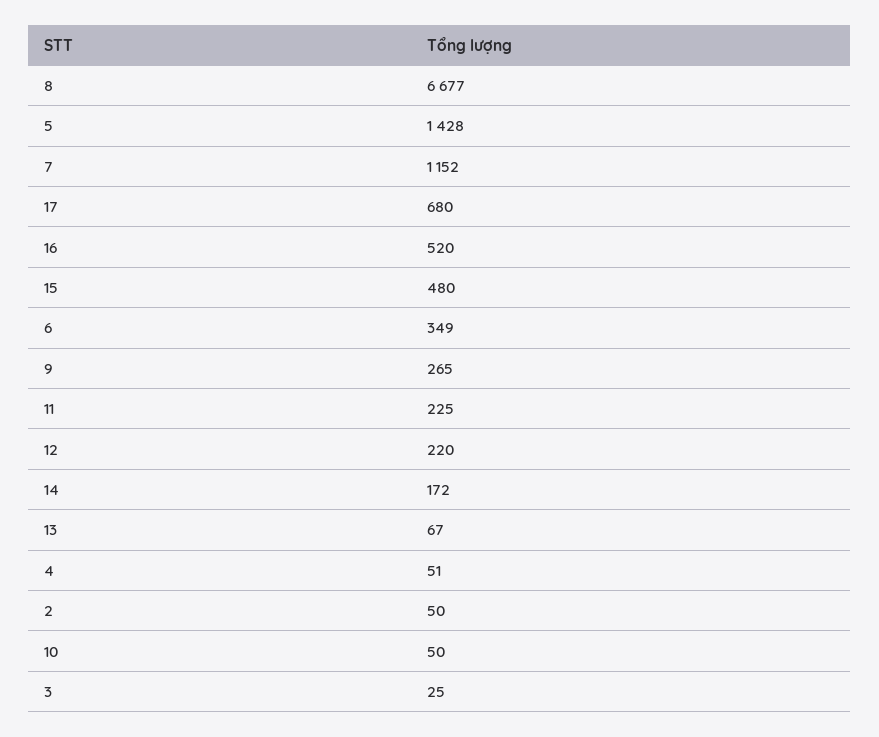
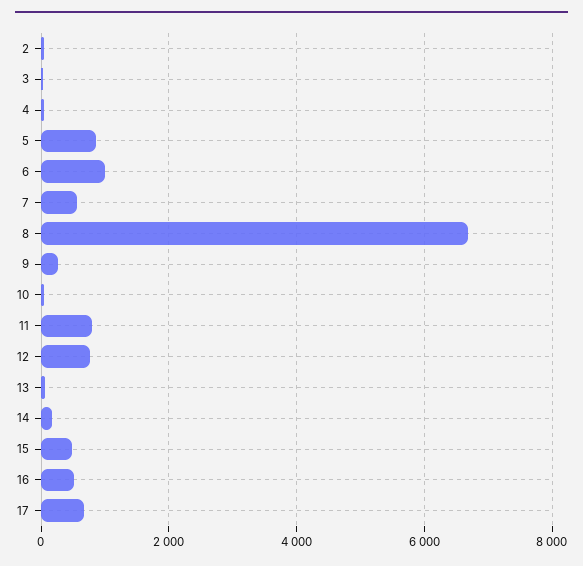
  {
    "8": 6677,
-   "5": 1428,
+   "5": 800,
-   "7": 1152,
+   "7": 600,
    "17": 680,
    "16": 520,
    "15": 480,
-   "6": 349,
+   "6": 1000,
    "9": 265,
-   "11": 225,
+   "11": 800,
-   "12": 220,
+   "12": 800,
    "14": 172,
    "13": 67,
    "4": 51,
    "2": 50,
    "10": 50,
    "3": 25
  }

